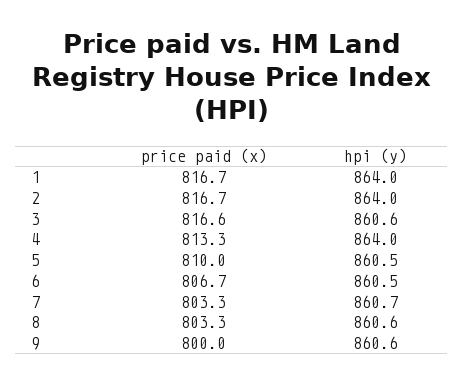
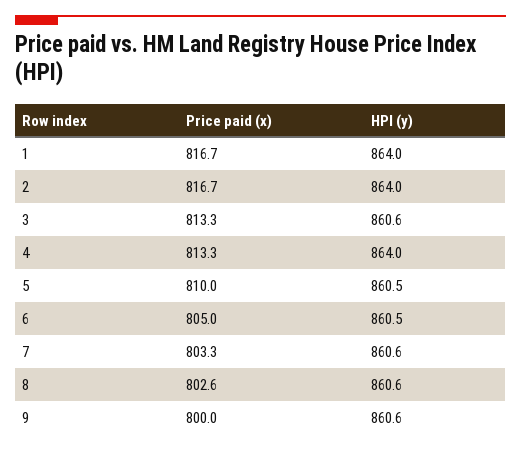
  {
    "price paid (x)": {
      "1": 816.7,
      "2": 816.7,
-     "3": 816.6,
+     "3": 813.3,
      "4": 813.3,
      "5": 810,
-     "6": 806.7,
+     "6": 805,
      "7": 803.3,
-     "8": 803.3,
+     "8": 802.6,
      "9": 800
    },
    "hpi (y)": {
      "1": 864,
      "2": 864,
      "3": 860.6,
      "4": 864,
      "5": 860.5,
      "6": 860.5,
-     "7": 860.7,
+     "7": 860.6,
      "8": 860.6,
      "9": 860.6
    }
  }

